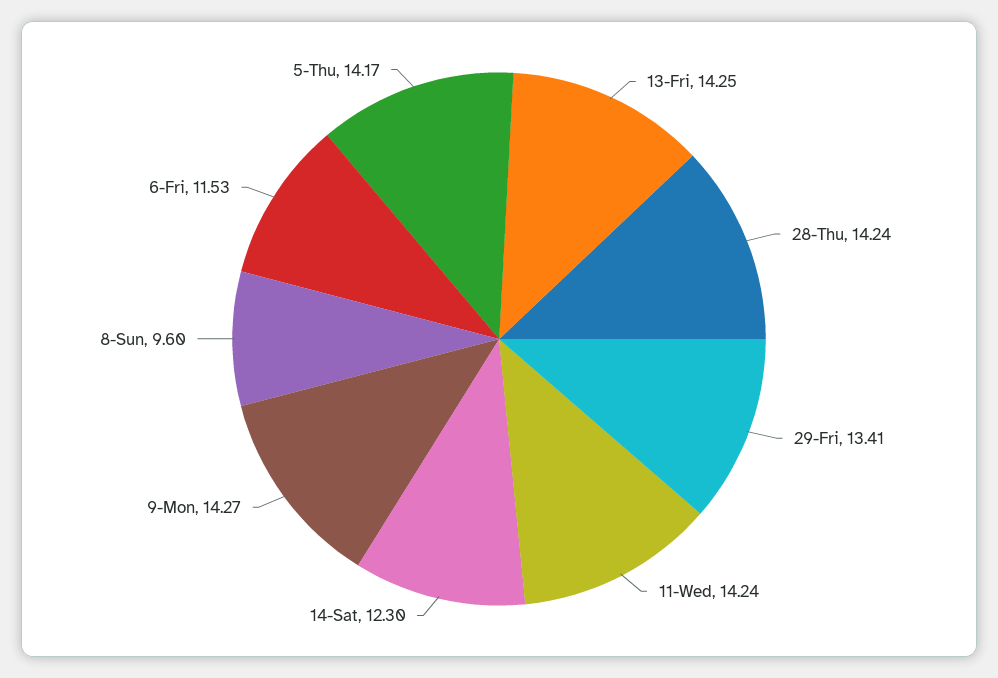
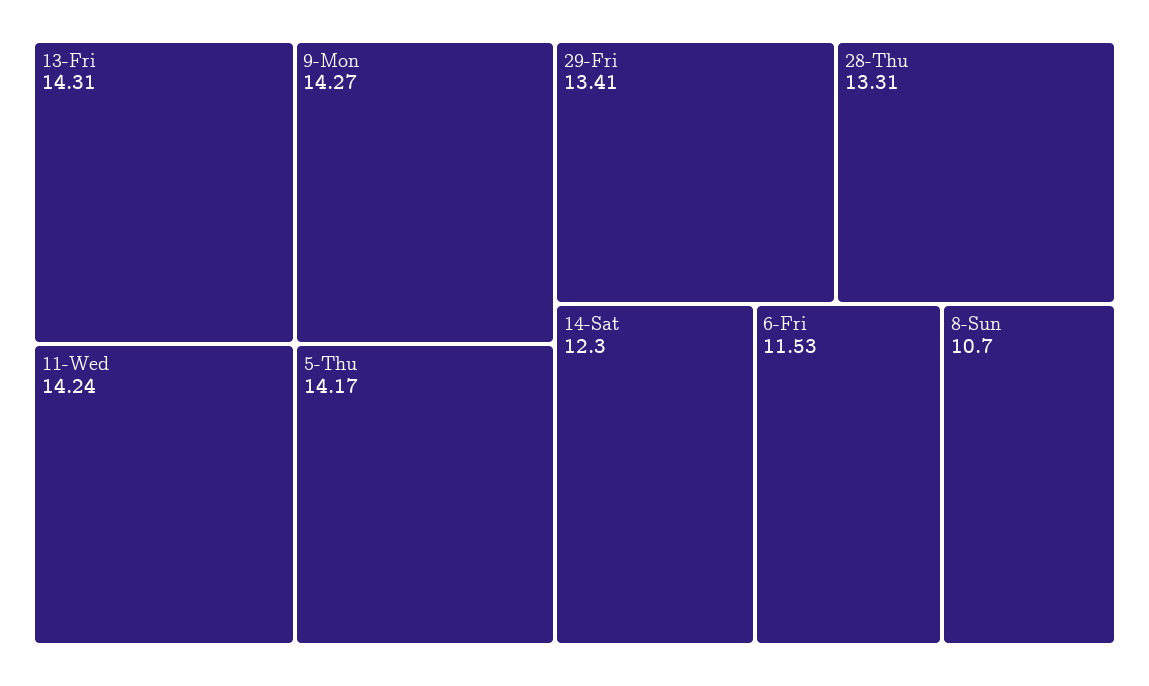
  {
-   "13-Fri": 14.25,
+   "13-Fri": 14.31,
-   "28-Thu": 14.24,
+   "28-Thu": 13.31,
    "29-Fri": 13.41,
    "11-Wed": 14.24,
    "14-Sat": 12.3,
    "9-Mon": 14.27,
-   "8-Sun": 9.6,
+   "8-Sun": 10.7,
    "6-Fri": 11.53,
    "5-Thu": 14.17
  }

